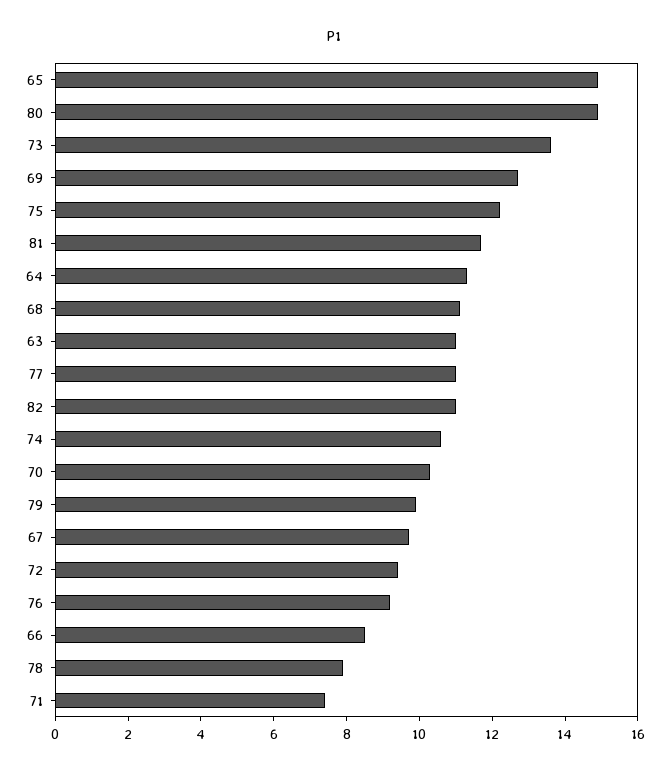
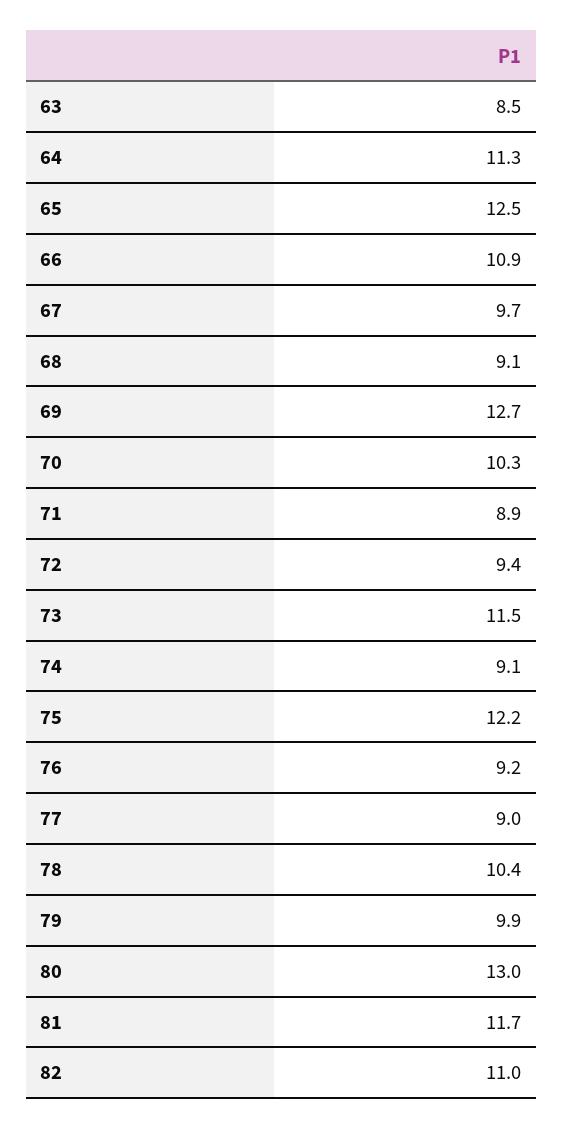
  {
-   "65": 15,
+   "65": 12.5,
-   "80": 15,
+   "80": 13,
-   "73": 13.5,
+   "73": 11.5,
    "69": 12.7,
    "75": 12.2,
    "81": 11.7,
    "64": 11.3,
-   "68": 11,
+   "68": 9.1,
-   "63": 11,
+   "63": 8.5,
-   "77": 11,
+   "77": 9,
    "82": 11,
-   "74": 10.5,
+   "74": 9.1,
    "70": 10.3,
    "79": 9.9,
    "67": 9.7,
    "72": 9.4,
    "76": 9.2,
-   "66": 8.5,
+   "66": 10.9,
-   "78": 8,
+   "78": 10.4,
-   "71": 7.5
+   "71": 8.9
  }

